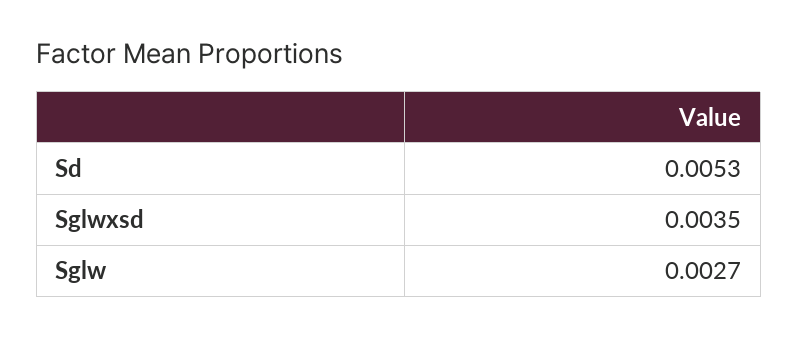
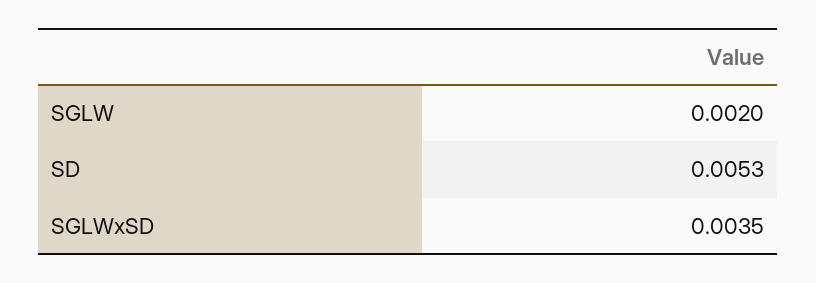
  {
    "Sd": 0.0053,
    "Sglwxsd": 0.0035,
-   "Sglw": 0.0027
+   "Sglw": 0.002
  }

